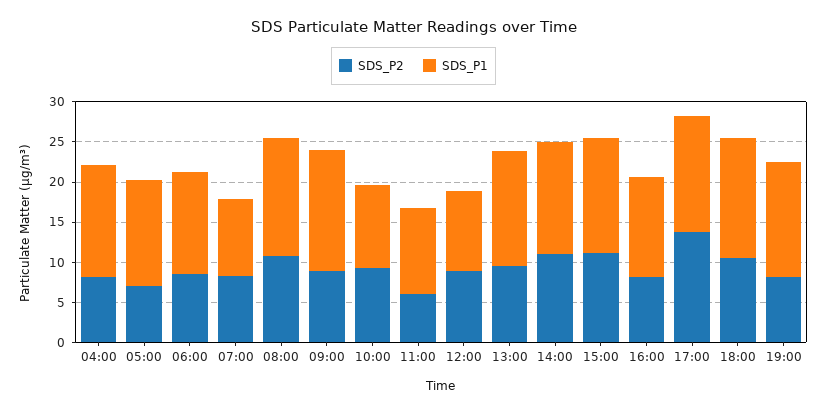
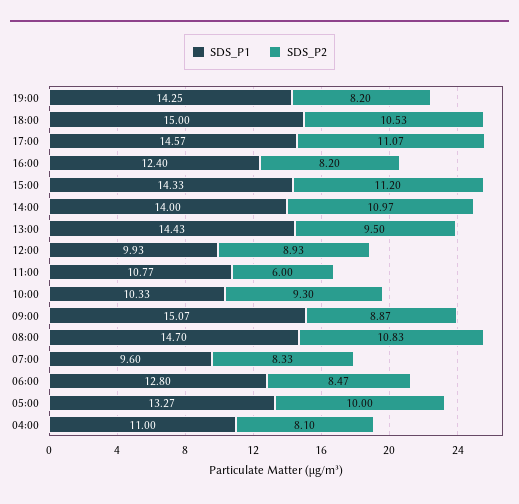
  {
    "SDS_P2": {
      "04:00": 8.1,
-     "05:00": 7,
+     "05:00": 10,
      "06:00": 8.47,
      "07:00": 8.33,
      "08:00": 10.83,
      "09:00": 8.87,
      "10:00": 9.3,
      "11:00": 6,
      "12:00": 8.93,
      "13:00": 9.5,
      "14:00": 10.97,
      "15:00": 11.2,
      "16:00": 8.2,
-     "17:00": 14,
+     "17:00": 11.07,
      "18:00": 10.53,
      "19:00": 8.2
    },
    "SDS_P1": {
-     "04:00": 14,
+     "04:00": 11,
      "05:00": 13.27,
      "06:00": 12.8,
      "07:00": 9.6,
      "08:00": 14.7,
      "09:00": 15.07,
      "10:00": 10.33,
      "11:00": 10.77,
      "12:00": 9.93,
      "13:00": 14.43,
      "14:00": 14,
      "15:00": 14.33,
      "16:00": 12.4,
      "17:00": 14.57,
      "18:00": 15,
      "19:00": 14.25
    }
  }

